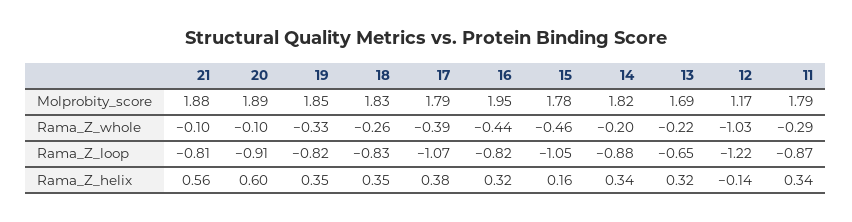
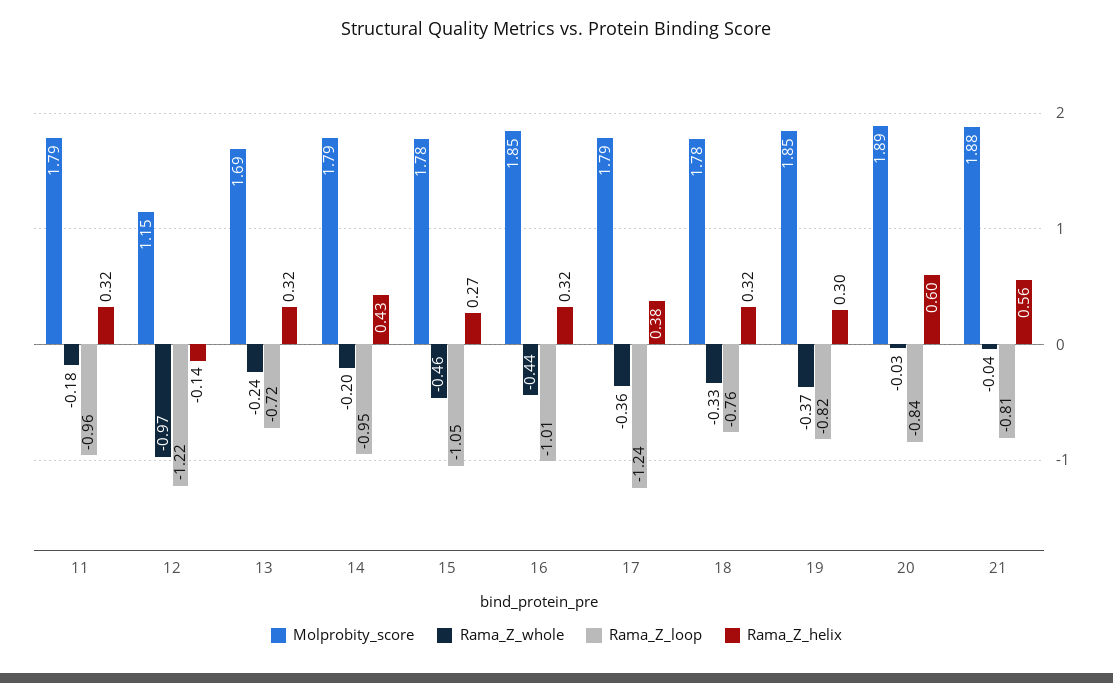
  {
    "Molprobity_score": {
      "21": 1.88,
      "20": 1.89,
      "19": 1.85,
-     "18": 1.83,
+     "18": 1.78,
      "17": 1.79,
-     "16": 1.95,
+     "16": 1.85,
      "15": 1.78,
-     "14": 1.82,
+     "14": 1.79,
      "13": 1.69,
-     "12": 1.17,
+     "12": 1.15,
      "11": 1.79
    },
    "Rama_Z_whole": {
-     "21": -0.1,
+     "21": -0.04,
-     "20": -0.1,
+     "20": -0.03,
-     "19": -0.33,
+     "19": -0.37,
-     "18": -0.26,
+     "18": -0.33,
-     "17": -0.39,
+     "17": -0.36,
      "16": -0.44,
      "15": -0.46,
      "14": -0.2,
-     "13": -0.22,
+     "13": -0.24,
-     "12": -1.03,
+     "12": -0.97,
-     "11": -0.29
+     "11": -0.18
    },
    "Rama_Z_loop": {
      "21": -0.81,
-     "20": -0.91,
+     "20": -0.84,
      "19": -0.82,
-     "18": -0.83,
+     "18": -0.76,
-     "17": -1.07,
+     "17": -1.24,
-     "16": -0.82,
+     "16": -1.01,
      "15": -1.05,
-     "14": -0.88,
+     "14": -0.95,
-     "13": -0.65,
+     "13": -0.72,
      "12": -1.22,
-     "11": -0.87
+     "11": -0.96
    },
    "Rama_Z_helix": {
      "21": 0.56,
      "20": 0.6,
-     "19": 0.35,
+     "19": 0.3,
-     "18": 0.35,
+     "18": 0.32,
      "17": 0.38,
      "16": 0.32,
-     "15": 0.16,
+     "15": 0.27,
-     "14": 0.34,
+     "14": 0.43,
      "13": 0.32,
      "12": -0.14,
-     "11": 0.34
+     "11": 0.32
    }
  }

